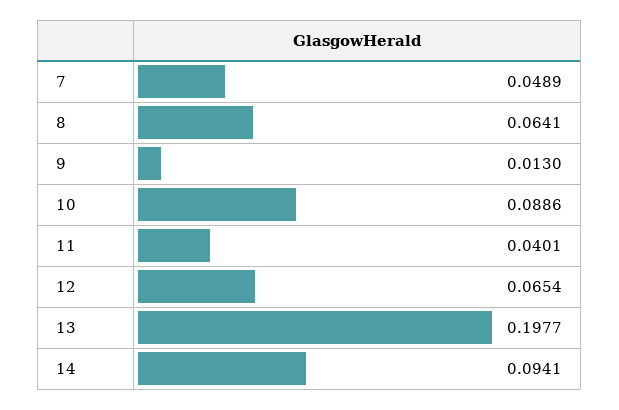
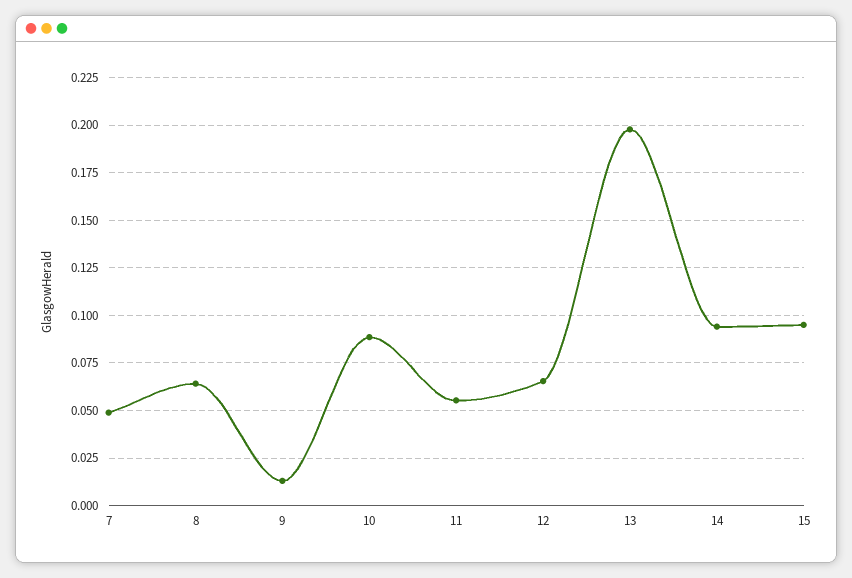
  {
    "7": 0.0489,
    "8": 0.0641,
    "9": 0.013,
    "10": 0.0886,
-   "11": 0.0401,
+   "11": 0.055,
    "12": 0.0654,
    "13": 0.1977,
-   "14": 0.0941
+   "14": 0.0941,
+   "15": 0.095
  }

